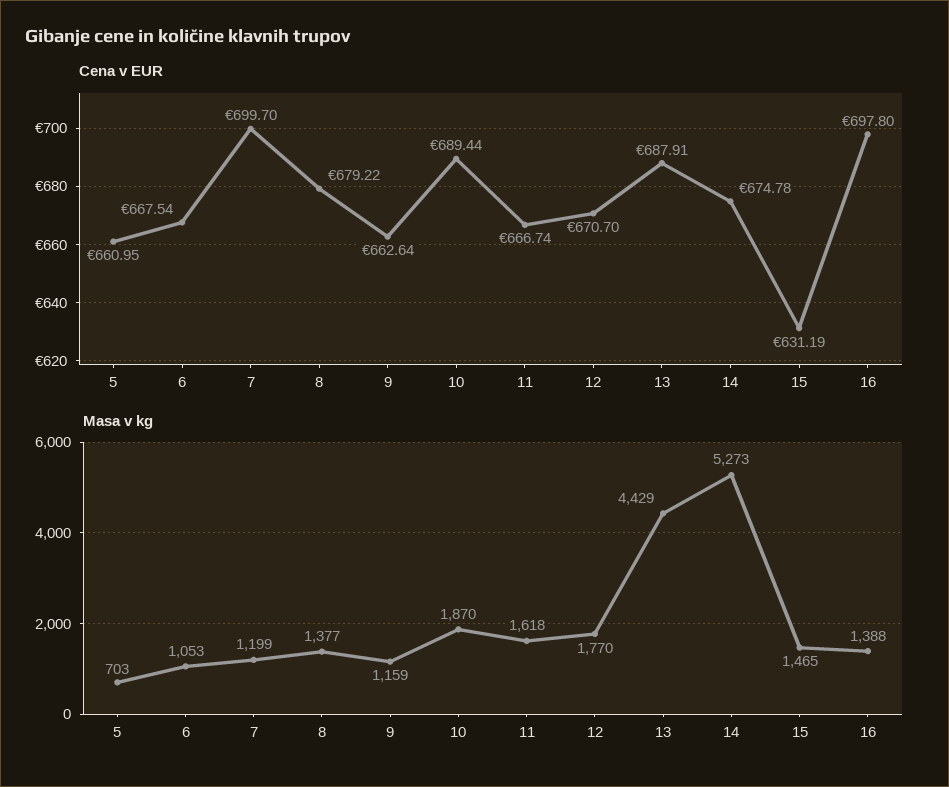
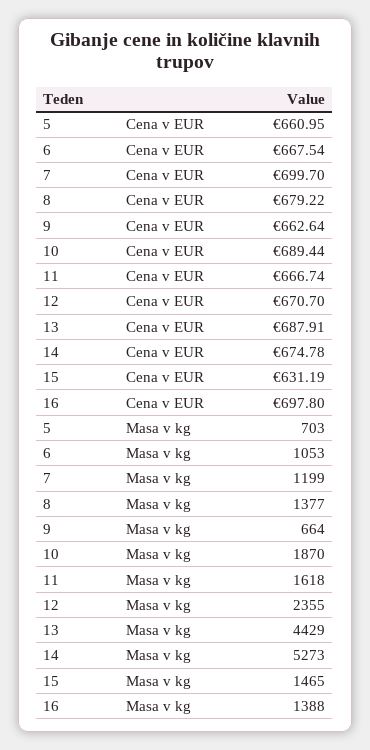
  {
    "Cena v EUR": {
      "5": 660.95,
      "6": 667.54,
      "7": 699.7,
      "8": 679.22,
      "9": 662.64,
      "10": 689.44,
      "11": 666.74,
      "12": 670.7,
      "13": 687.91,
      "14": 674.78,
      "15": 631.19,
      "16": 697.8
    },
    "Masa v kg": {
      "5": 703,
      "6": 1053,
      "7": 1199,
      "8": 1377,
-     "9": 1159,
+     "9": 664,
      "10": 1870,
      "11": 1618,
-     "12": 1770,
+     "12": 2355,
      "13": 4429,
      "14": 5273,
      "15": 1465,
      "16": 1388
    }
  }

